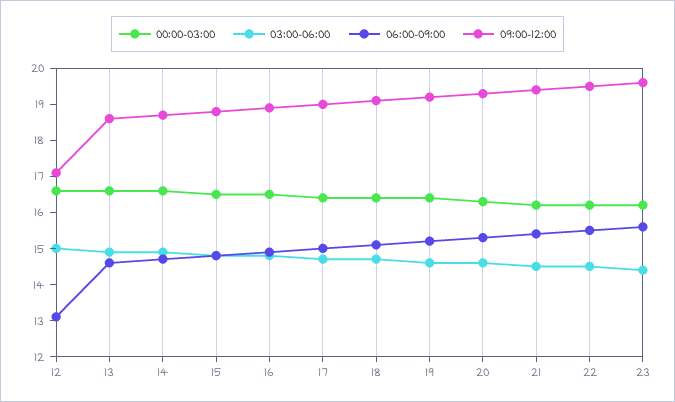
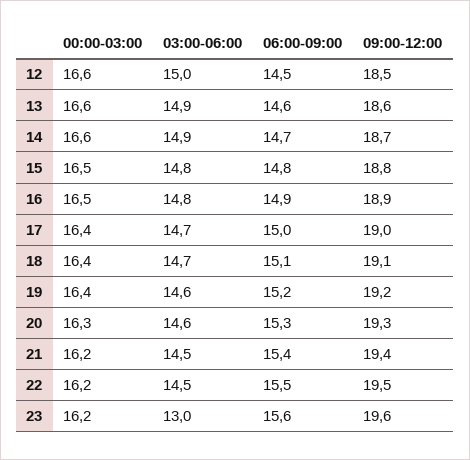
  {
    "00:00-03:00": {
      "12": 16.6,
      "13": 16.6,
      "14": 16.6,
      "15": 16.5,
      "16": 16.5,
      "17": 16.4,
      "18": 16.4,
      "19": 16.4,
      "20": 16.3,
      "21": 16.2,
      "22": 16.2,
      "23": 16.2
    },
    "03:00-06:00": {
      "12": 15,
      "13": 14.9,
      "14": 14.9,
      "15": 14.8,
      "16": 14.8,
      "17": 14.7,
      "18": 14.7,
      "19": 14.6,
      "20": 14.6,
      "21": 14.5,
      "22": 14.5,
-     "23": 14.5
+     "23": 13
    },
    "06:00-09:00": {
-     "12": 13,
+     "12": 14.5,
      "13": 14.6,
      "14": 14.7,
      "15": 14.8,
      "16": 14.9,
      "17": 15,
      "18": 15.1,
      "19": 15.2,
      "20": 15.3,
      "21": 15.4,
      "22": 15.5,
      "23": 15.6
    },
    "09:00-12:00": {
-     "12": 17,
+     "12": 18.5,
      "13": 18.6,
      "14": 18.7,
      "15": 18.8,
      "16": 18.9,
      "17": 19,
      "18": 19.1,
      "19": 19.2,
      "20": 19.3,
      "21": 19.4,
      "22": 19.5,
      "23": 19.6
    }
  }

